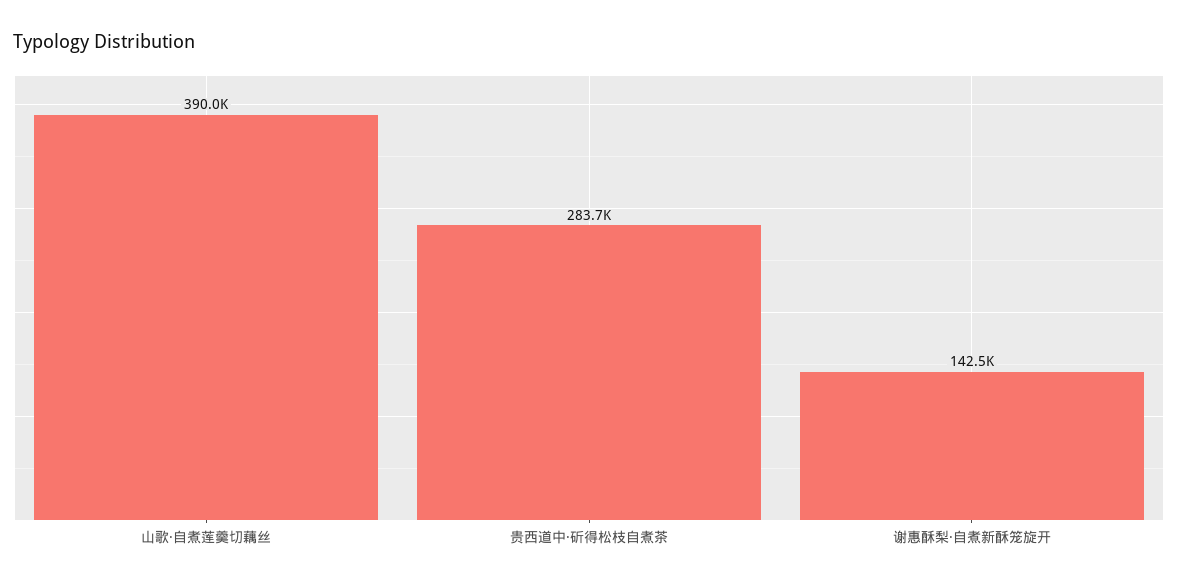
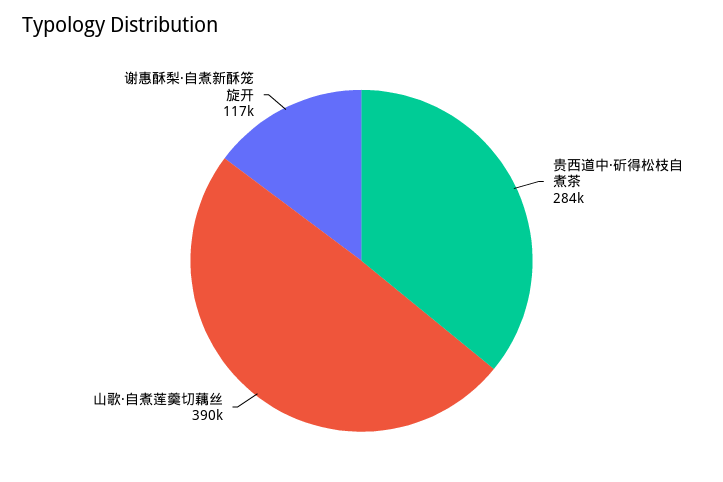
  {
    "山歌·自煮莲羹切藕丝": 390000,
    "贵西道中·斫得松枝自煮茶": 283700,
-   "谢惠酥梨·自煮新酥笼旋开": 142500
+   "谢惠酥梨·自煮新酥笼旋开": 117000
  }

